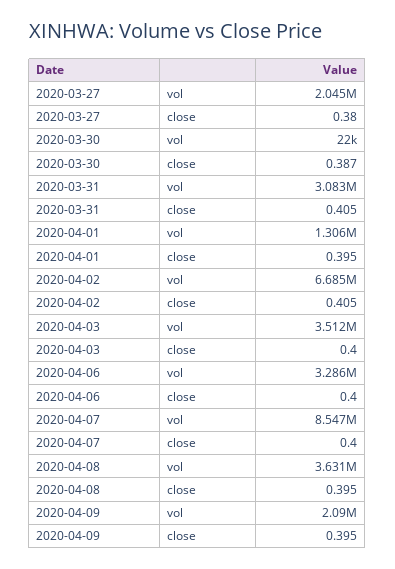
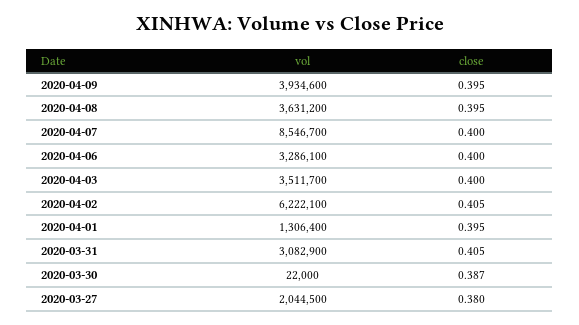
  {
    "2020-03-27": {
      "vol": 2044500,
      "close": 0.38
    },
    "2020-03-30": {
      "vol": 22000,
      "close": 0.387
    },
    "2020-03-31": {
      "vol": 3082900,
      "close": 0.405
    },
    "2020-04-01": {
      "vol": 1306400,
      "close": 0.395
    },
    "2020-04-02": {
-     "vol": 6685000,
+     "vol": 6222100,
      "close": 0.405
    },
    "2020-04-03": {
      "vol": 3511700,
      "close": 0.4
    },
    "2020-04-06": {
      "vol": 3286100,
      "close": 0.4
    },
    "2020-04-07": {
      "vol": 8546700,
      "close": 0.4
    },
    "2020-04-08": {
      "vol": 3631200,
      "close": 0.395
    },
    "2020-04-09": {
-     "vol": 2090000,
+     "vol": 3934600,
      "close": 0.395
    }
  }

